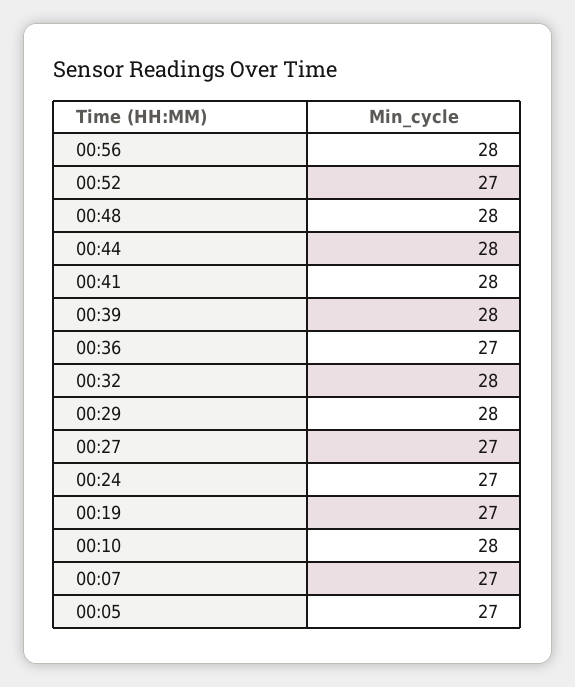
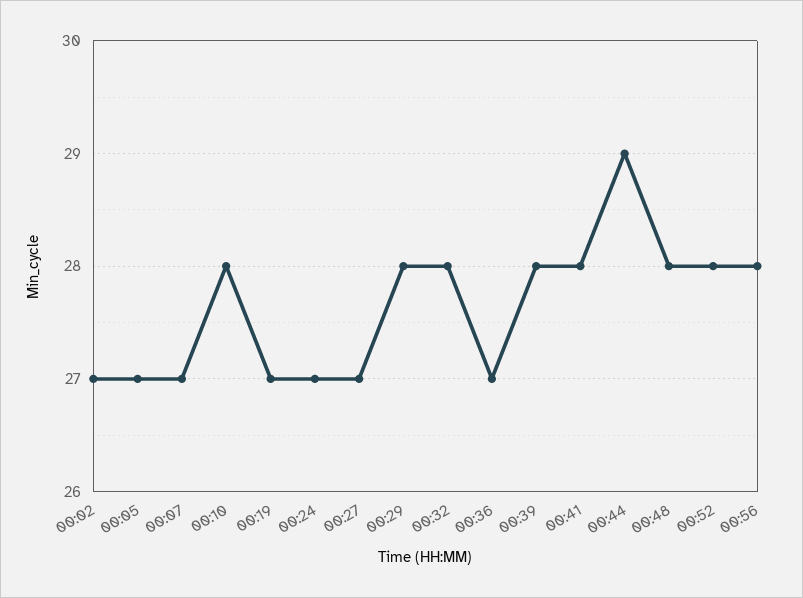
  {
    "00:56": 28,
-   "00:52": 27,
+   "00:52": 28,
    "00:48": 28,
-   "00:44": 28,
+   "00:44": 29,
    "00:41": 28,
    "00:39": 28,
    "00:36": 27,
    "00:32": 28,
    "00:29": 28,
    "00:27": 27,
    "00:24": 27,
    "00:19": 27,
    "00:10": 28,
    "00:07": 27,
-   "00:05": 27
+   "00:05": 27,
+   "00:02": 27
  }

